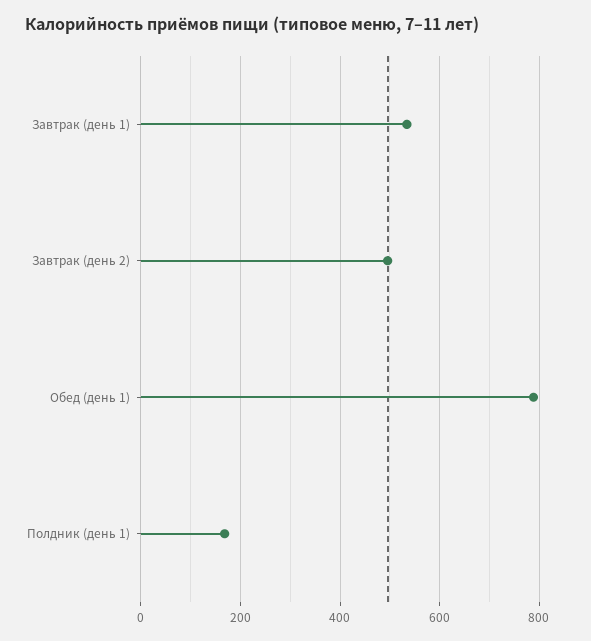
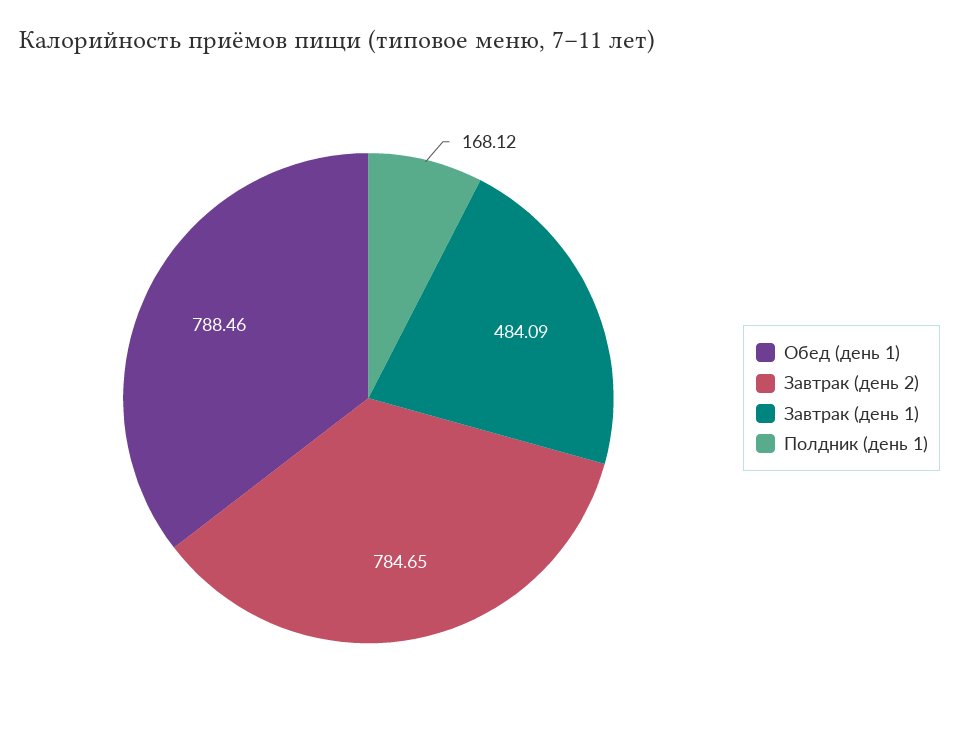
  {
-   "Завтрак (день 1)": 540,
+   "Завтрак (день 1)": 484.09,
-   "Завтрак (день 2)": 500,
+   "Завтрак (день 2)": 784.65,
    "Обед (день 1)": 788.46,
    "Полдник (день 1)": 168.12
  }

